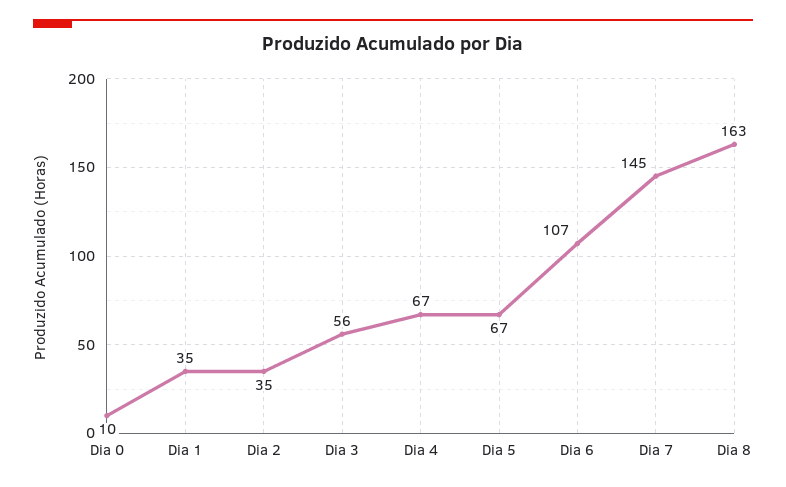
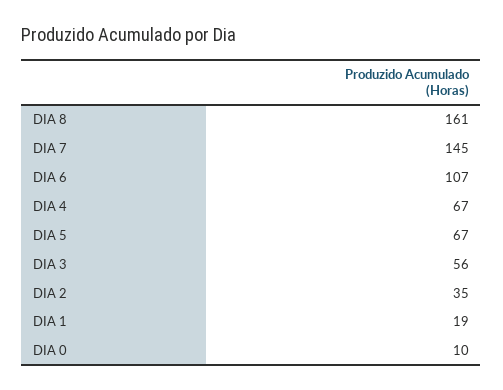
  {
    "Dia 0": 10,
-   "Dia 1": 35,
+   "Dia 1": 19,
    "Dia 2": 35,
    "Dia 3": 56,
    "Dia 4": 67,
    "Dia 5": 67,
    "Dia 6": 107,
    "Dia 7": 145,
-   "Dia 8": 163
+   "Dia 8": 161
  }

